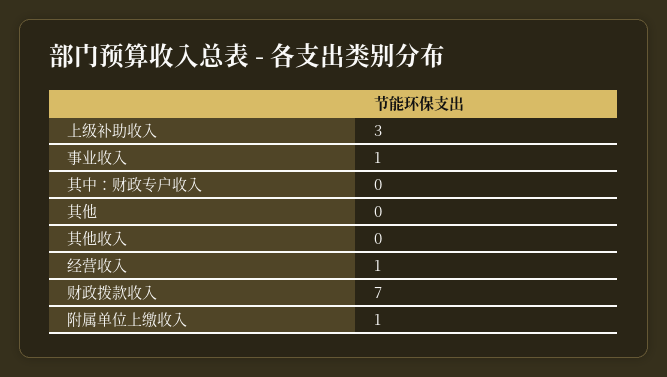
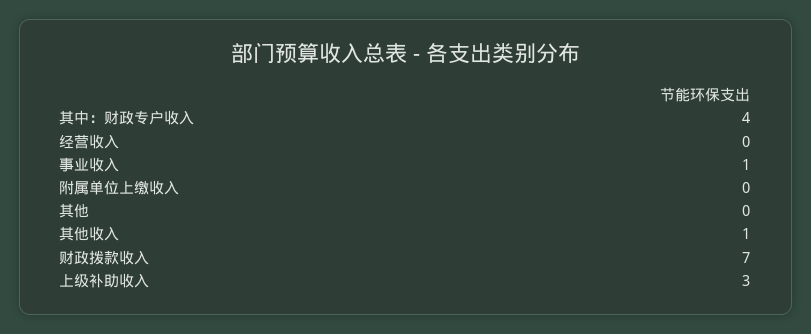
  {
    "上级补助收入": 3,
    "事业收入": 1,
-   "其中：财政专户收入": 0,
+   "其中：财政专户收入": 4,
    "其他": 0,
-   "其他收入": 0,
+   "其他收入": 1,
-   "经营收入": 1,
+   "经营收入": 0,
    "财政拨款收入": 7,
-   "附属单位上缴收入": 1
+   "附属单位上缴收入": 0
  }

